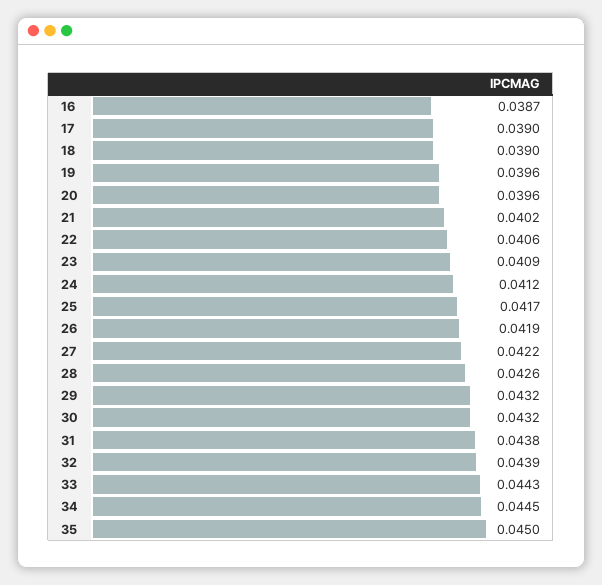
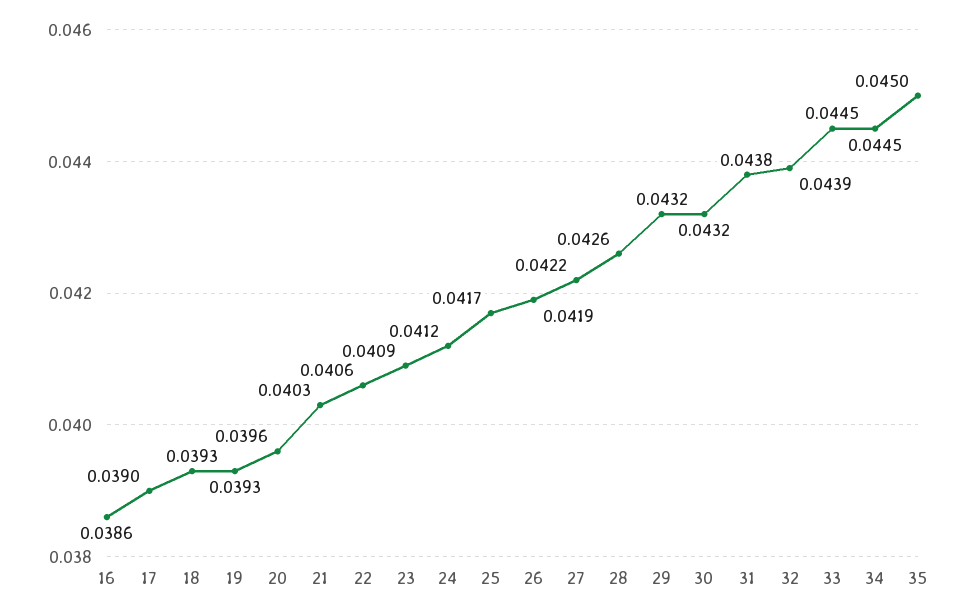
  {
-   "16": 0.0387,
+   "16": 0.0386,
    "17": 0.039,
-   "18": 0.039,
+   "18": 0.0393,
-   "19": 0.0396,
+   "19": 0.0393,
    "20": 0.0396,
-   "21": 0.0402,
+   "21": 0.0403,
    "22": 0.0406,
    "23": 0.0409,
    "24": 0.0412,
    "25": 0.0417,
    "26": 0.0419,
    "27": 0.0422,
    "28": 0.0426,
    "29": 0.0432,
    "30": 0.0432,
    "31": 0.0438,
    "32": 0.0439,
-   "33": 0.0443,
+   "33": 0.0445,
    "34": 0.0445,
    "35": 0.045
  }

